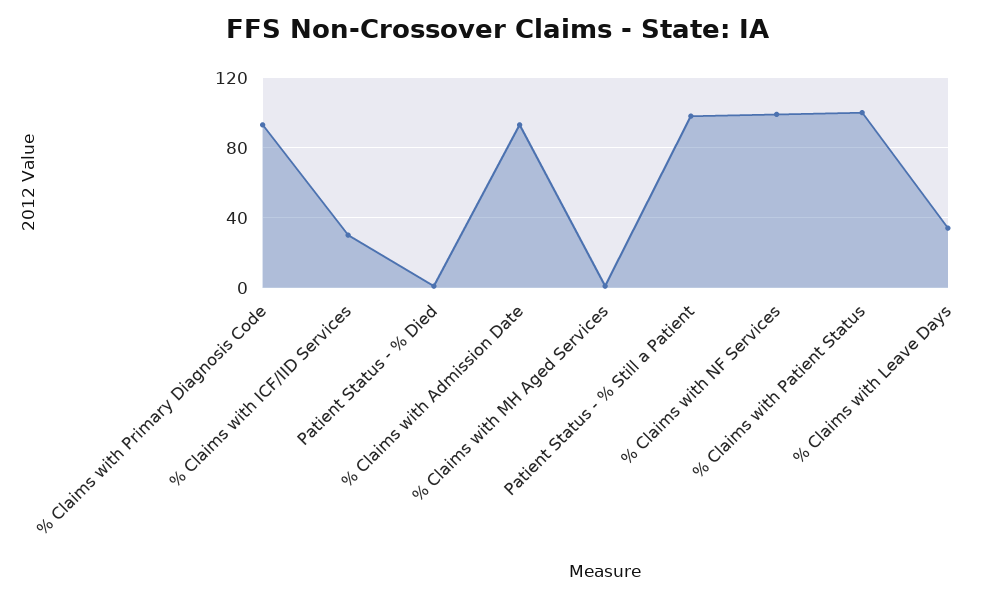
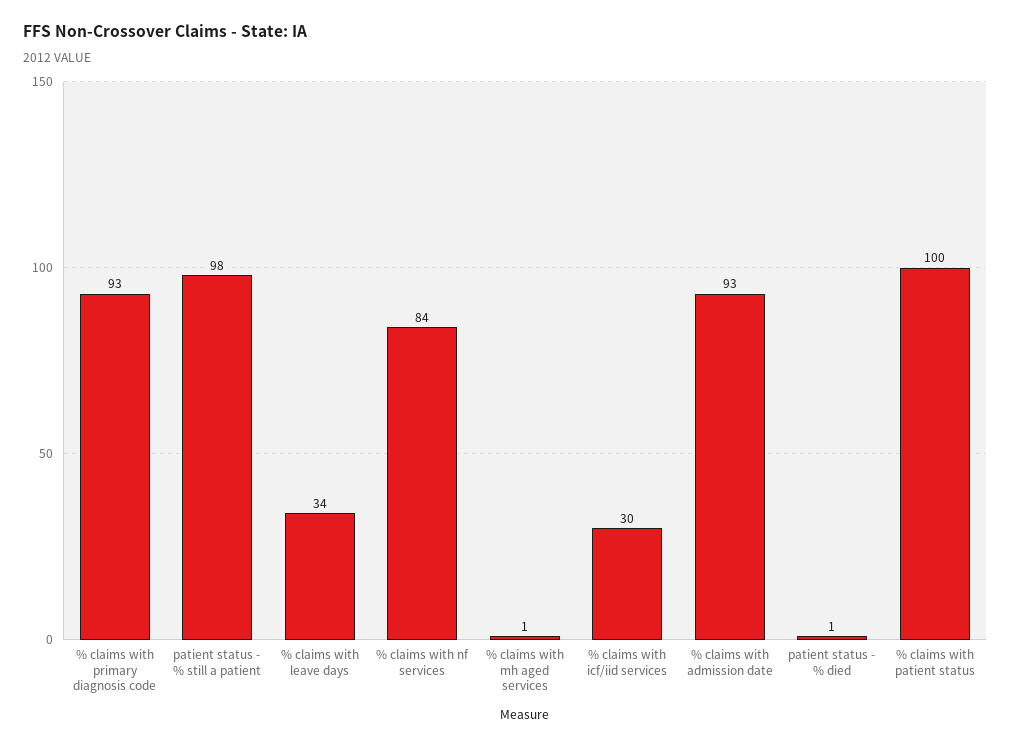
  {
    "% Claims with Primary Diagnosis Code": 93,
    "% Claims with ICF/IID Services": 30,
    "Patient Status - % Died": 1,
    "% Claims with Admission Date": 93,
    "% Claims with MH Aged Services": 1,
    "Patient Status - % Still a Patient": 98,
-   "% Claims with NF Services": 100,
+   "% Claims with NF Services": 84,
    "% Claims with Patient Status": 100,
    "% Claims with Leave Days": 34
  }

